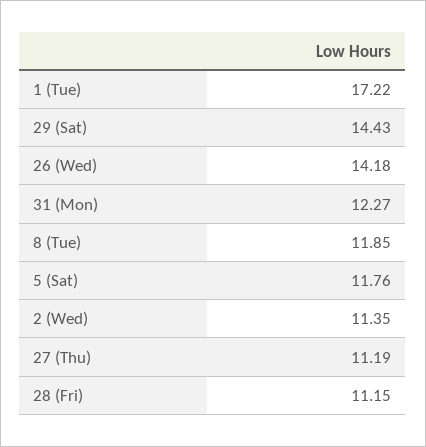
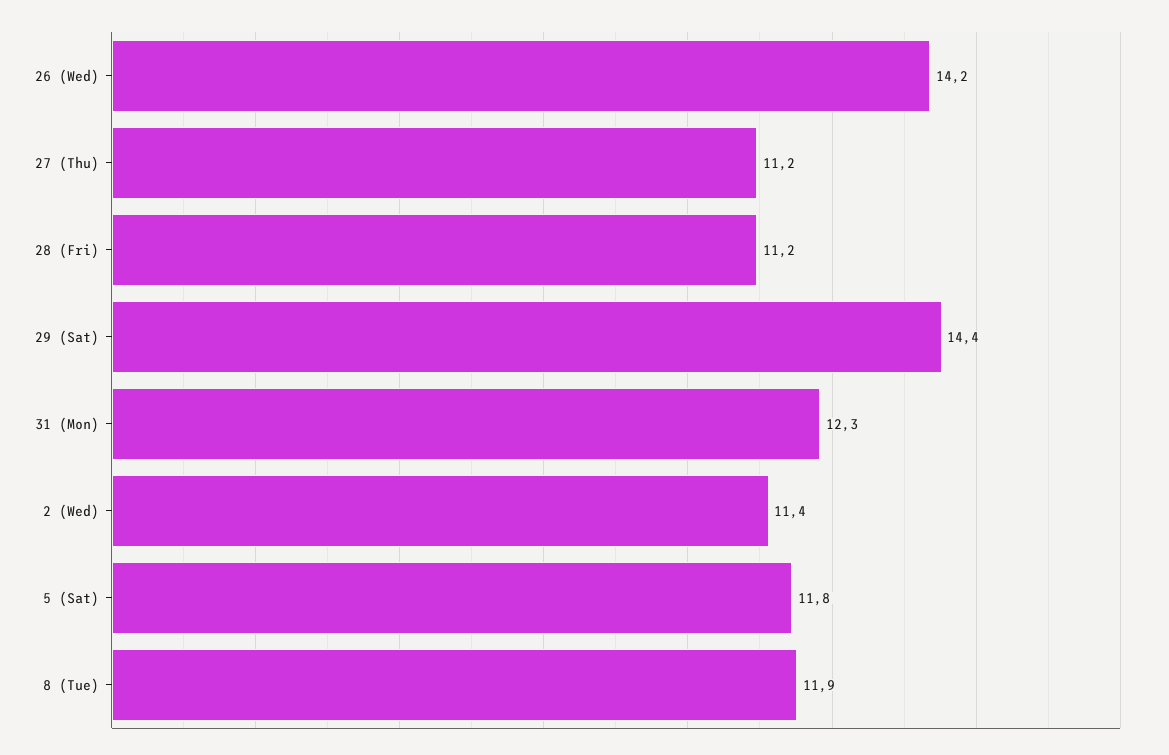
  {
-   "1 (Tue)": 17.22,
    "29 (Sat)": 14.43,
    "26 (Wed)": 14.18,
    "31 (Mon)": 12.27,
    "8 (Tue)": 11.85,
    "5 (Sat)": 11.76,
    "2 (Wed)": 11.35,
    "27 (Thu)": 11.19,
    "28 (Fri)": 11.15
  }

